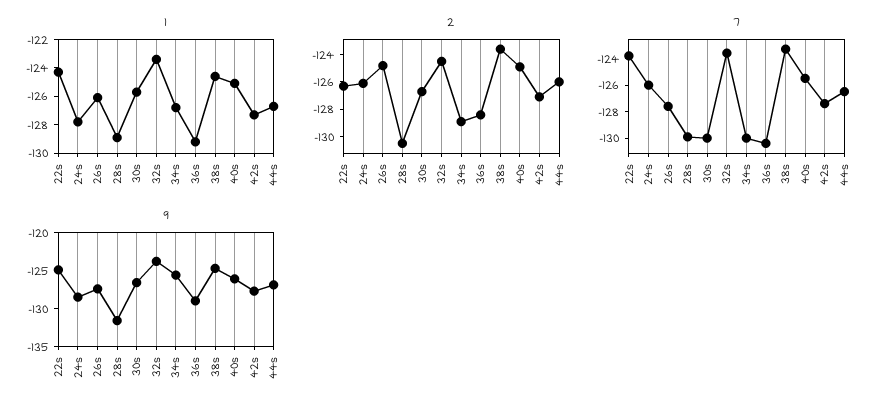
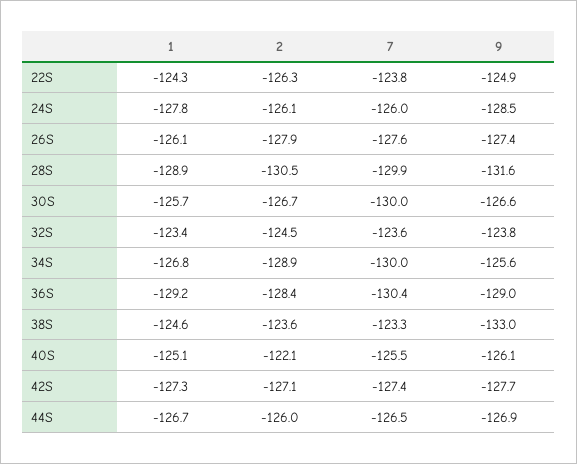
  {
    "1": {
      "22s": -124.3,
      "24s": -127.8,
      "26s": -126.1,
      "28s": -128.9,
      "30s": -125.7,
      "32s": -123.4,
      "34s": -126.8,
      "36s": -129.2,
      "38s": -124.6,
      "40s": -125.1,
      "42s": -127.3,
      "44s": -126.7
    },
    "2": {
      "22s": -126.3,
      "24s": -126.1,
-     "26s": -125,
+     "26s": -127.9,
      "28s": -130.5,
      "30s": -126.7,
      "32s": -124.5,
      "34s": -128.9,
      "36s": -128.4,
      "38s": -123.6,
-     "40s": -125,
+     "40s": -122.1,
      "42s": -127.1,
      "44s": -126
    },
    "7": {
      "22s": -123.8,
      "24s": -126,
      "26s": -127.6,
      "28s": -129.9,
      "30s": -130,
      "32s": -123.6,
      "34s": -130,
      "36s": -130.4,
      "38s": -123.3,
      "40s": -125.5,
      "42s": -127.4,
      "44s": -126.5
    },
    "9": {
      "22s": -124.9,
      "24s": -128.5,
      "26s": -127.4,
      "28s": -131.6,
      "30s": -126.6,
      "32s": -123.8,
      "34s": -125.6,
      "36s": -129,
-     "38s": -125,
+     "38s": -133,
      "40s": -126.1,
      "42s": -127.7,
      "44s": -126.9
    }
  }

